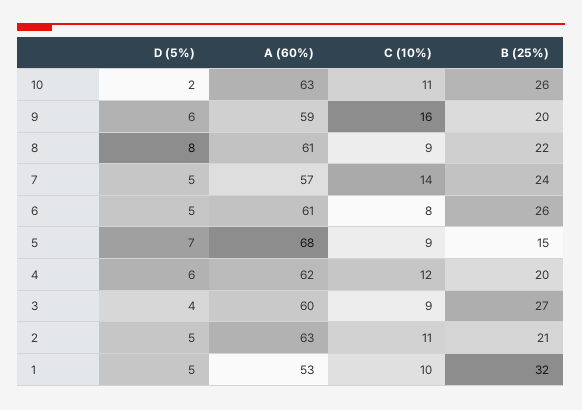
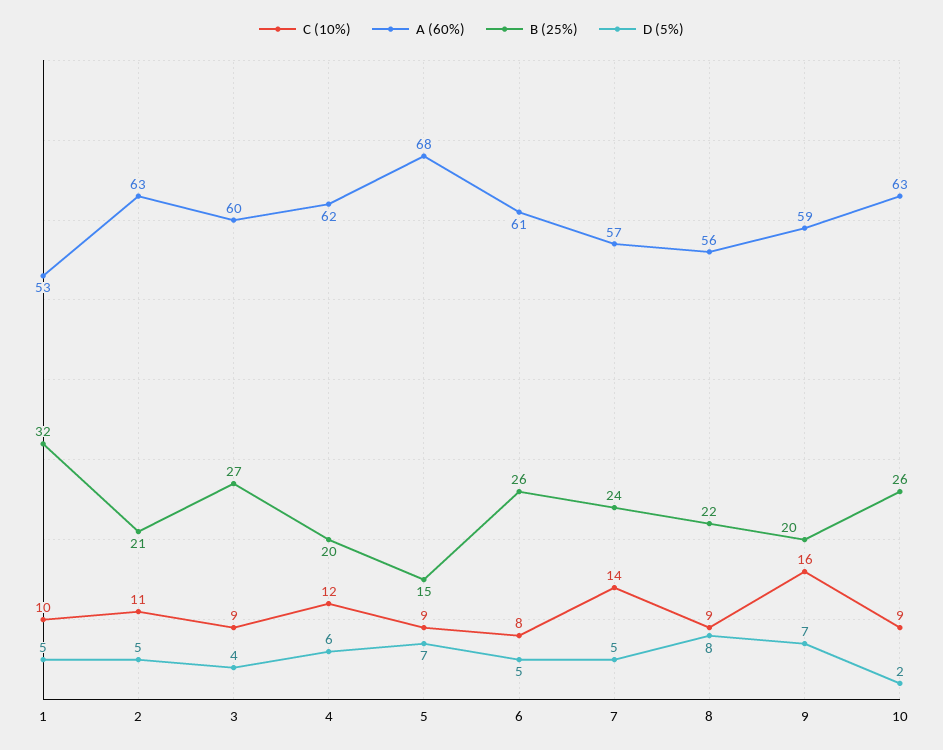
  {
    "D (5%)": {
      "10": 2,
-     "9": 6,
+     "9": 7,
      "8": 8,
      "7": 5,
      "6": 5,
      "5": 7,
      "4": 6,
      "3": 4,
      "2": 5,
      "1": 5
    },
    "A (60%)": {
      "10": 63,
      "9": 59,
-     "8": 61,
+     "8": 56,
      "7": 57,
      "6": 61,
      "5": 68,
      "4": 62,
      "3": 60,
      "2": 63,
      "1": 53
    },
    "C (10%)": {
-     "10": 11,
+     "10": 9,
      "9": 16,
      "8": 9,
      "7": 14,
      "6": 8,
      "5": 9,
      "4": 12,
      "3": 9,
      "2": 11,
      "1": 10
    },
    "B (25%)": {
      "10": 26,
      "9": 20,
      "8": 22,
      "7": 24,
      "6": 26,
      "5": 15,
      "4": 20,
      "3": 27,
      "2": 21,
      "1": 32
    }
  }

